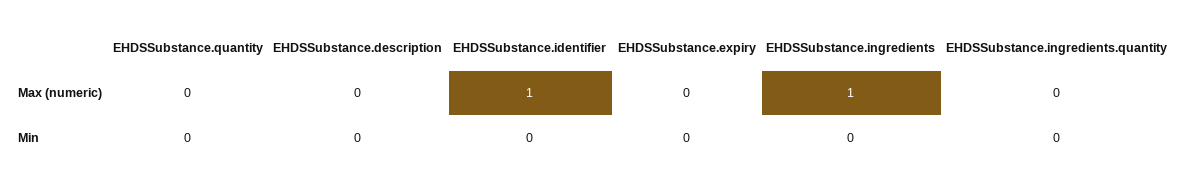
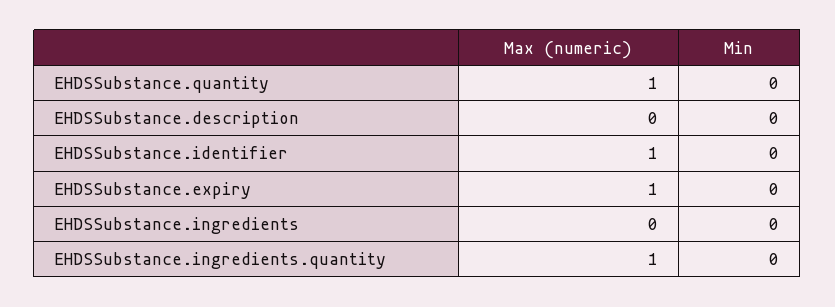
  {
    "EHDSSubstance.quantity": {
-     "Max (numeric)": 0,
+     "Max (numeric)": 1,
      "Min": 0
    },
    "EHDSSubstance.description": {
      "Max (numeric)": 0,
      "Min": 0
    },
    "EHDSSubstance.identifier": {
      "Max (numeric)": 1,
      "Min": 0
    },
    "EHDSSubstance.expiry": {
-     "Max (numeric)": 0,
+     "Max (numeric)": 1,
      "Min": 0
    },
    "EHDSSubstance.ingredients": {
-     "Max (numeric)": 1,
+     "Max (numeric)": 0,
      "Min": 0
    },
    "EHDSSubstance.ingredients.quantity": {
-     "Max (numeric)": 0,
+     "Max (numeric)": 1,
      "Min": 0
    }
  }

